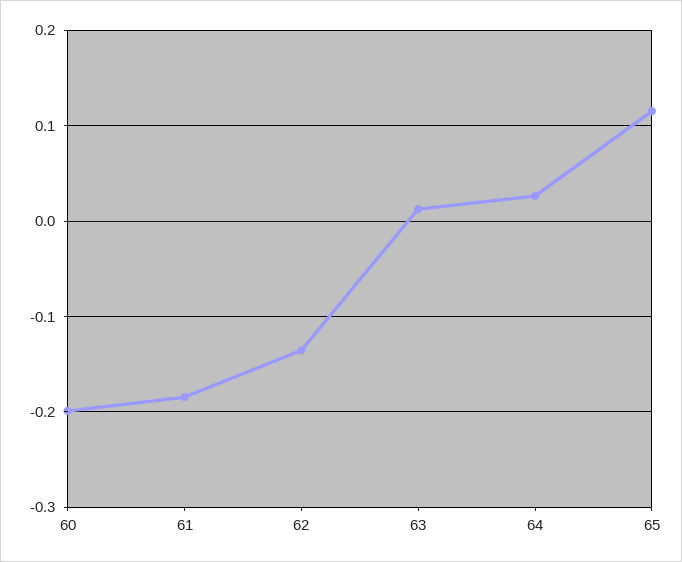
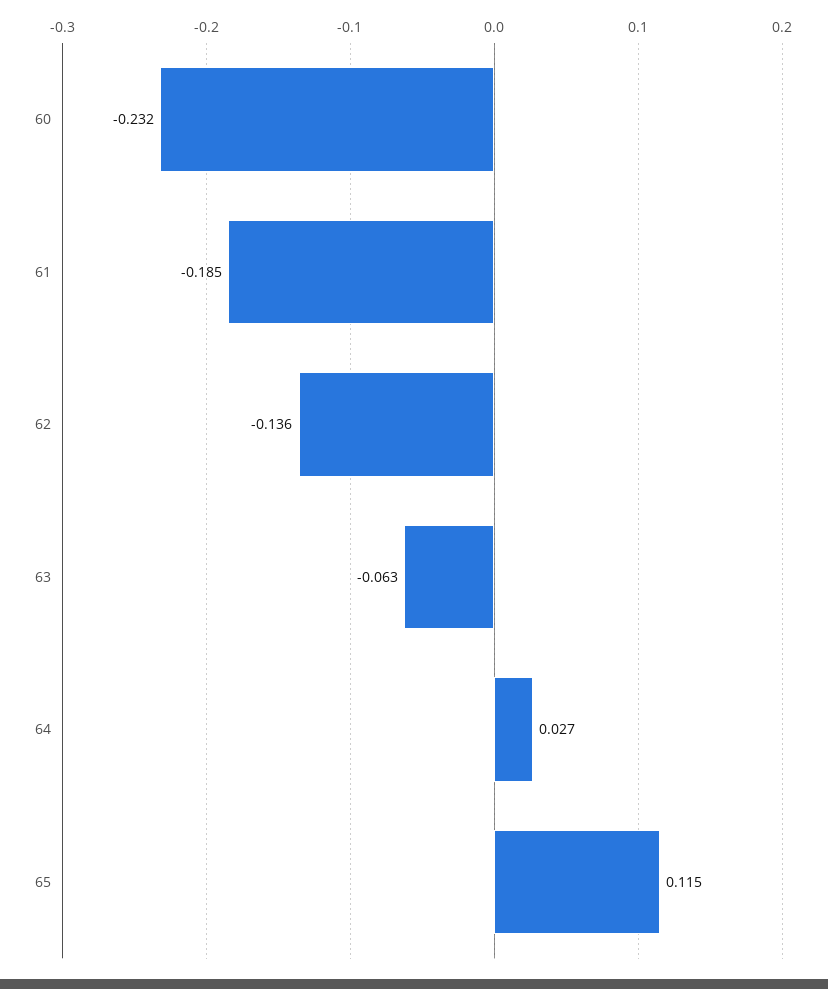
  {
-   "60": -0.2,
+   "60": -0.232,
    "61": -0.185,
    "62": -0.136,
-   "63": 0.01,
+   "63": -0.063,
    "64": 0.027,
    "65": 0.115
  }

